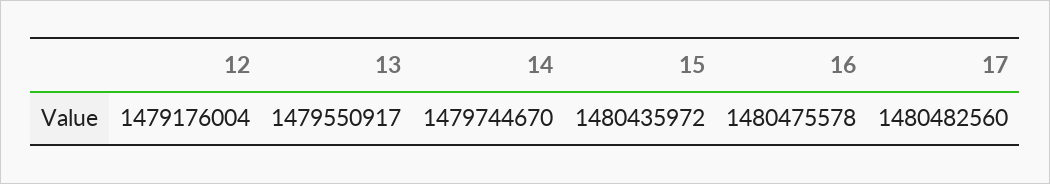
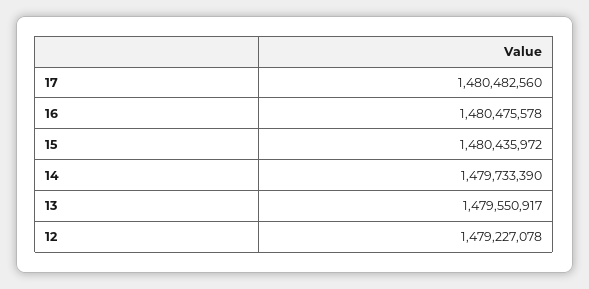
  {
-   "12": 1479176004,
+   "12": 1479227078,
    "13": 1479550917,
-   "14": 1479744670,
+   "14": 1479733390,
    "15": 1480435972,
    "16": 1480475578,
    "17": 1480482560
  }

